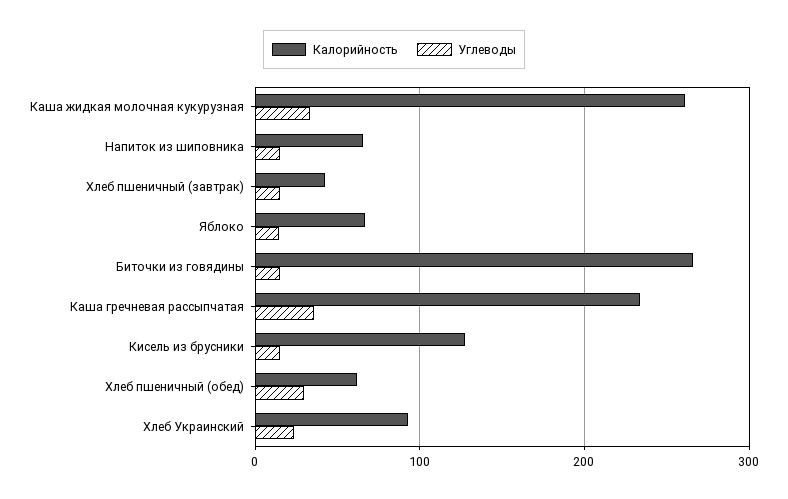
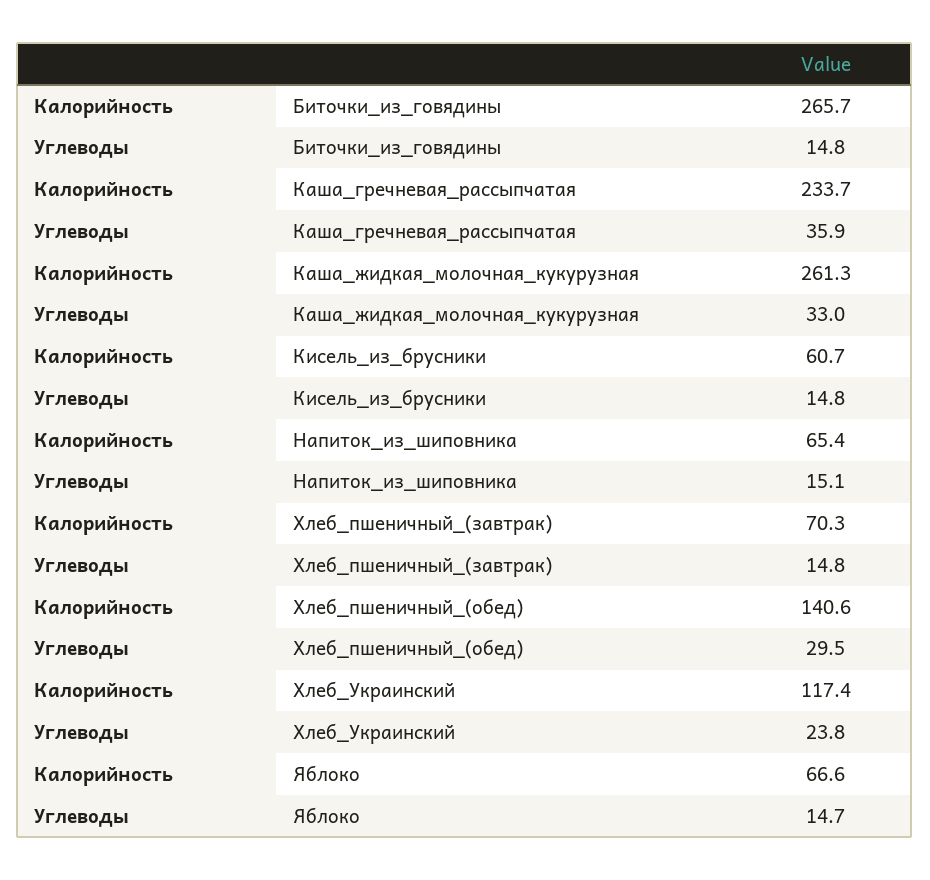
  {
    "Калорийность": {
      "Каша жидкая молочная кукурузная": 261.3,
      "Напиток из шиповника": 65.4,
-     "Хлеб пшеничный (завтрак)": 40,
+     "Хлеб пшеничный (завтрак)": 70.3,
      "Яблоко": 66.6,
      "Биточки из говядины": 265.7,
      "Каша гречневая рассыпчатая": 233.7,
-     "Кисель из брусники": 130,
+     "Кисель из брусники": 60.7,
-     "Хлеб пшеничный (обед)": 60,
+     "Хлеб пшеничный (обед)": 140.6,
-     "Хлеб Украинский": 90
+     "Хлеб Украинский": 117.4
    },
    "Углеводы": {
      "Каша жидкая молочная кукурузная": 33,
      "Напиток из шиповника": 15.1,
      "Хлеб пшеничный (завтрак)": 14.8,
      "Яблоко": 14.7,
      "Биточки из говядины": 14.8,
      "Каша гречневая рассыпчатая": 35.9,
      "Кисель из брусники": 14.8,
      "Хлеб пшеничный (обед)": 29.5,
      "Хлеб Украинский": 23.8
    }
  }

